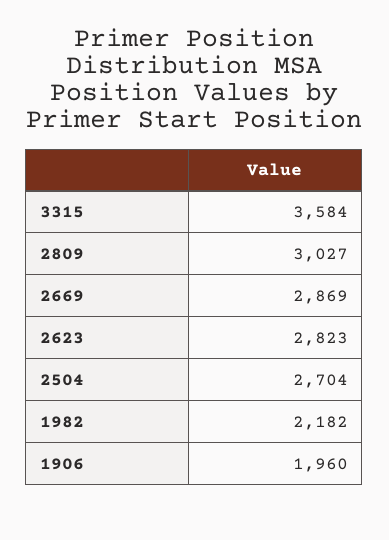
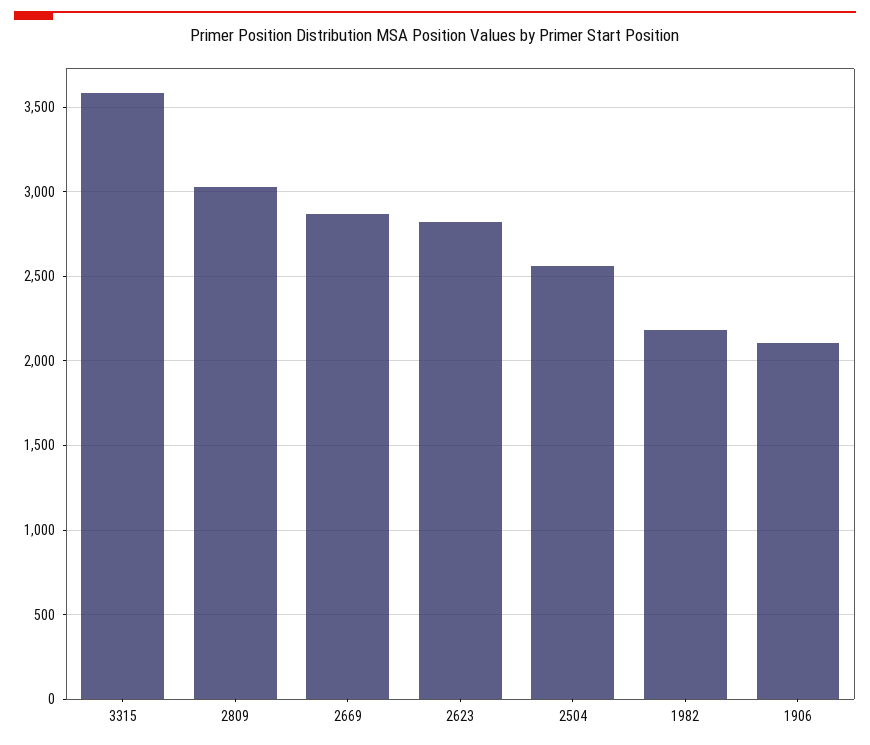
  {
    "3315": 3584,
    "2809": 3027,
    "2669": 2869,
    "2623": 2823,
-   "2504": 2704,
+   "2504": 2550,
    "1982": 2182,
-   "1906": 1960
+   "1906": 2100
  }

